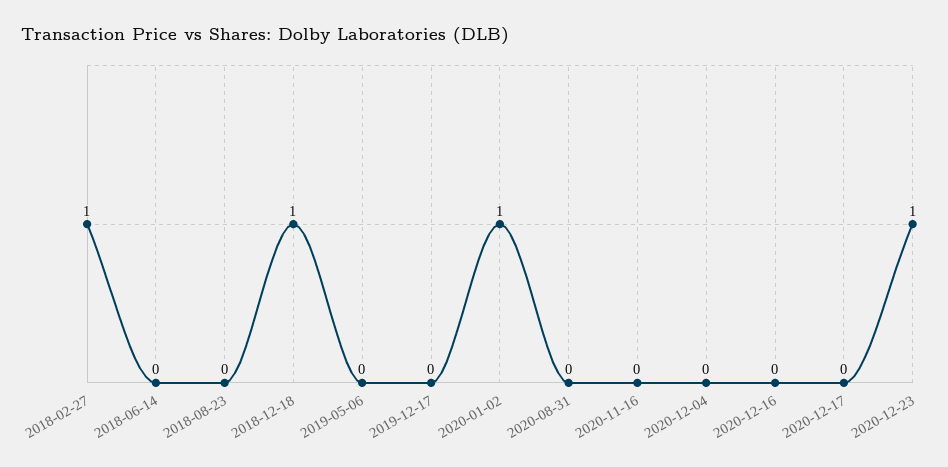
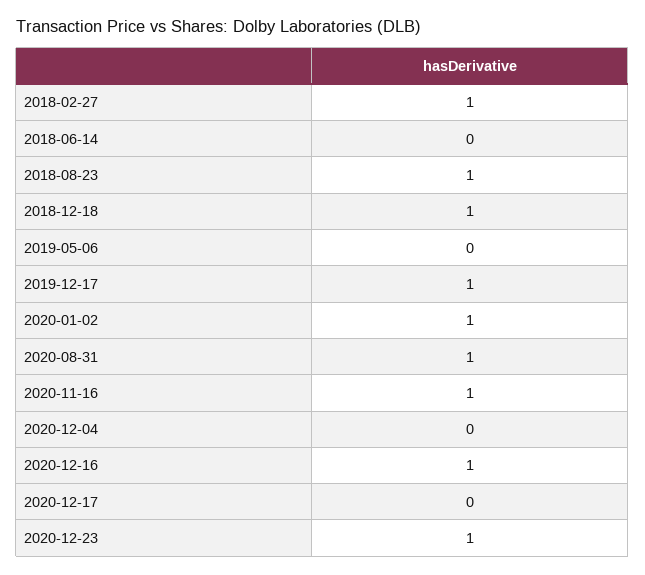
  {
    "2018-02-27": 1,
    "2018-06-14": 0,
-   "2018-08-23": 0,
+   "2018-08-23": 1,
    "2018-12-18": 1,
    "2019-05-06": 0,
-   "2019-12-17": 0,
+   "2019-12-17": 1,
    "2020-01-02": 1,
-   "2020-08-31": 0,
+   "2020-08-31": 1,
-   "2020-11-16": 0,
+   "2020-11-16": 1,
    "2020-12-04": 0,
-   "2020-12-16": 0,
+   "2020-12-16": 1,
    "2020-12-17": 0,
    "2020-12-23": 1
  }

